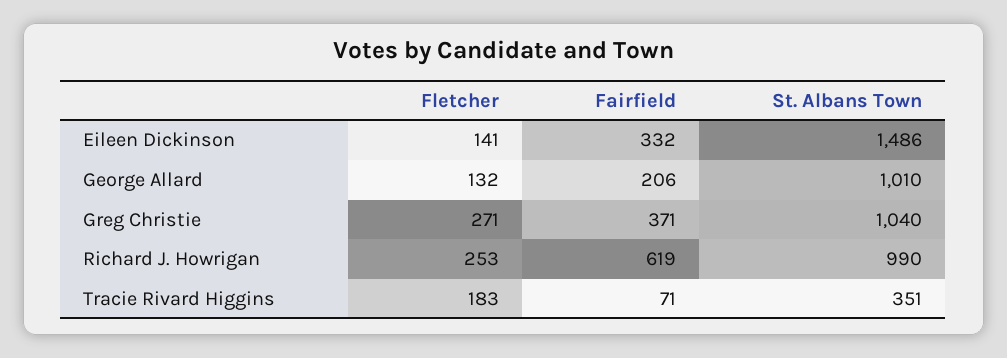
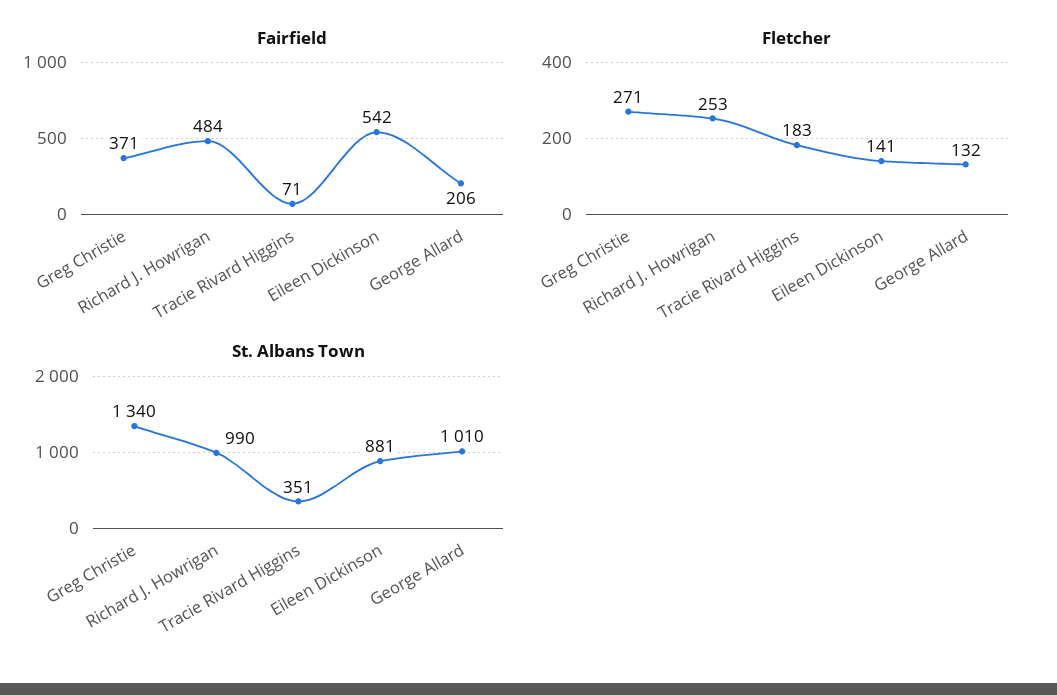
  {
    "Fletcher": {
      "Eileen Dickinson": 141,
      "George Allard": 132,
      "Greg Christie": 271,
      "Richard J. Howrigan": 253,
      "Tracie Rivard Higgins": 183
    },
    "Fairfield": {
-     "Eileen Dickinson": 332,
+     "Eileen Dickinson": 542,
      "George Allard": 206,
      "Greg Christie": 371,
-     "Richard J. Howrigan": 619,
+     "Richard J. Howrigan": 484,
      "Tracie Rivard Higgins": 71
    },
    "St. Albans Town": {
-     "Eileen Dickinson": 1486,
+     "Eileen Dickinson": 881,
      "George Allard": 1010,
-     "Greg Christie": 1040,
+     "Greg Christie": 1340,
      "Richard J. Howrigan": 990,
      "Tracie Rivard Higgins": 351
    }
  }

